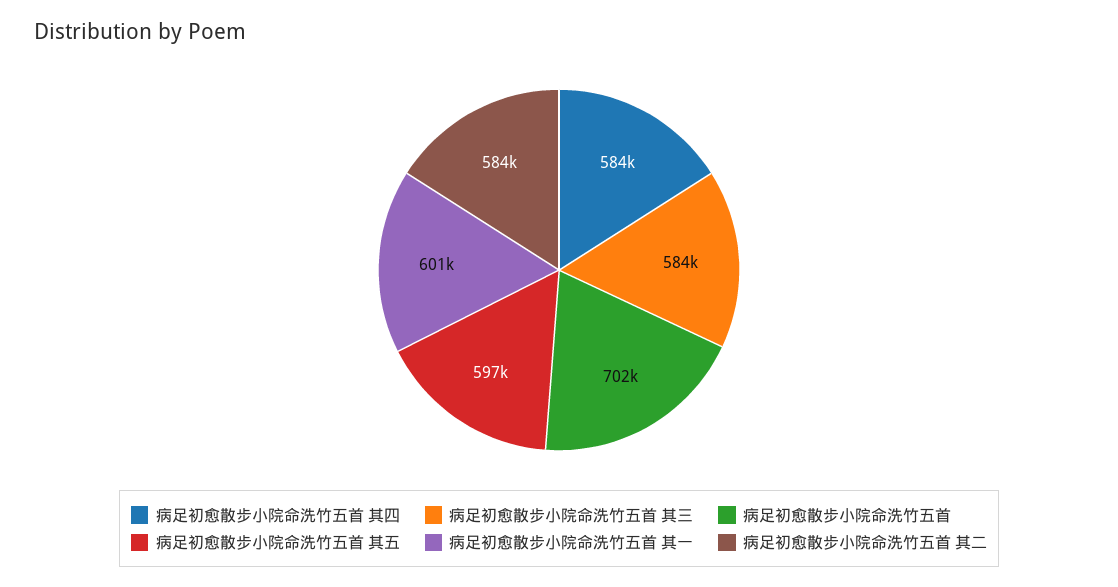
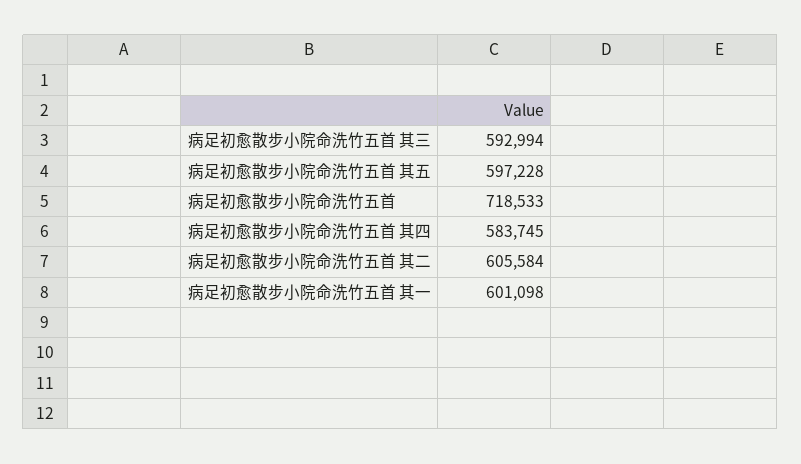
  {
    "病足初愈散步小院命洗竹五首 其四": 583745,
-   "病足初愈散步小院命洗竹五首 其三": 584000,
+   "病足初愈散步小院命洗竹五首 其三": 592994,
-   "病足初愈散步小院命洗竹五首": 702000,
+   "病足初愈散步小院命洗竹五首": 718533,
    "病足初愈散步小院命洗竹五首 其五": 597228,
    "病足初愈散步小院命洗竹五首 其一": 601098,
-   "病足初愈散步小院命洗竹五首 其二": 584000
+   "病足初愈散步小院命洗竹五首 其二": 605584
  }

